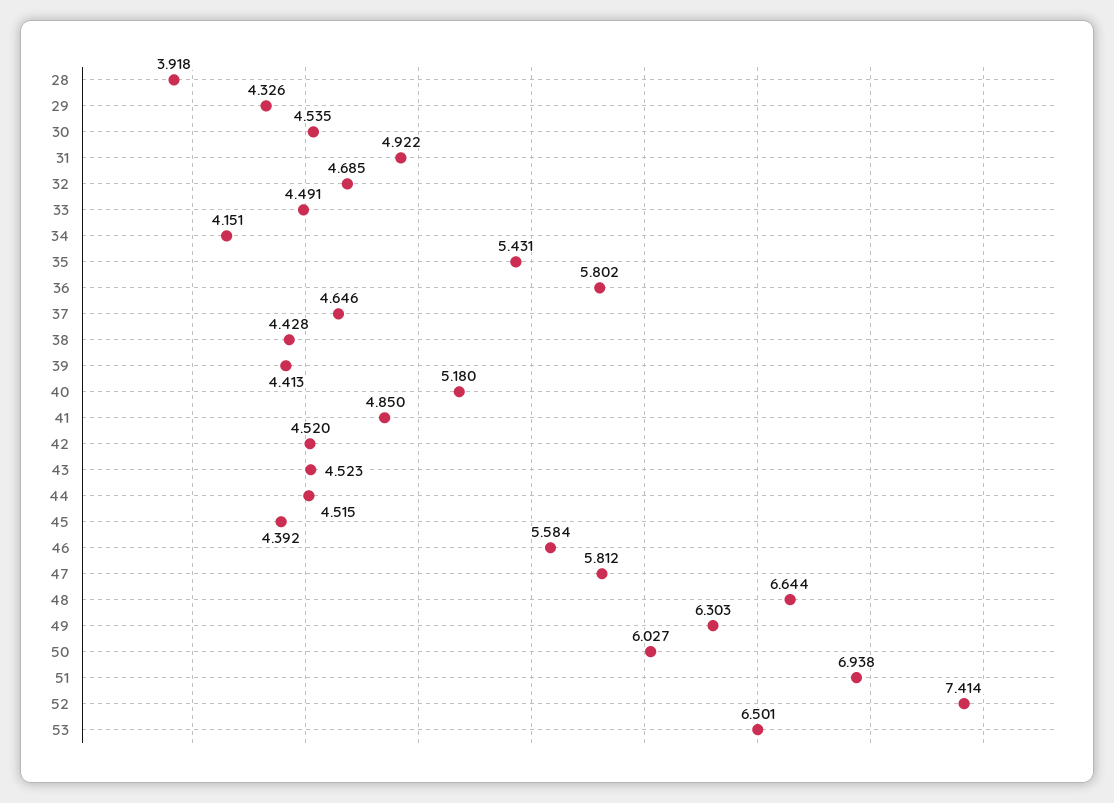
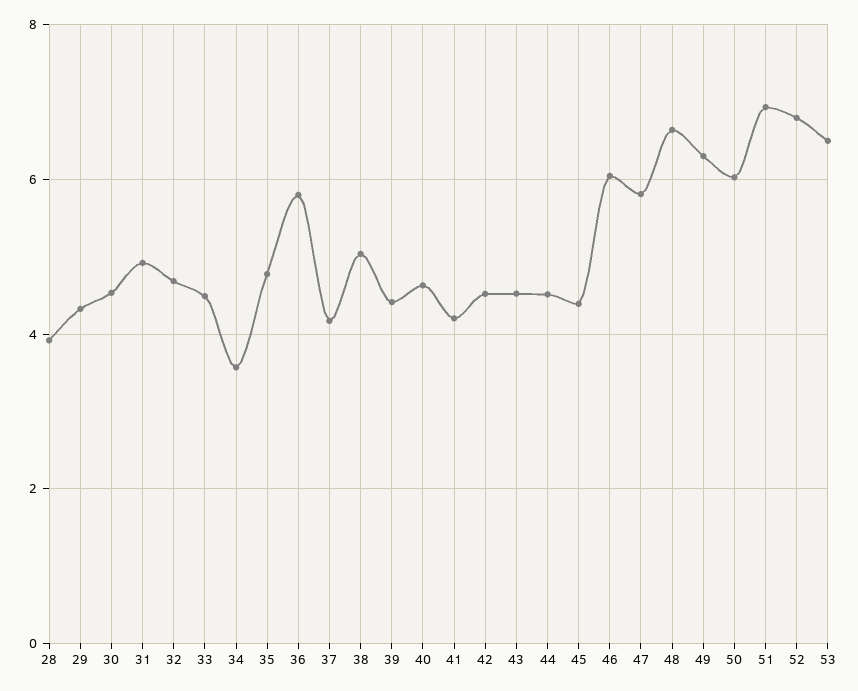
  {
    "28": 3.918,
    "29": 4.326,
    "30": 4.535,
    "31": 4.922,
    "32": 4.685,
    "33": 4.491,
-   "34": 4.151,
+   "34": 3.6,
-   "35": 5.431,
+   "35": 4.8,
    "36": 5.802,
-   "37": 4.646,
+   "37": 4.2,
-   "38": 4.428,
+   "38": 5,
    "39": 4.413,
-   "40": 5.18,
+   "40": 4.6,
-   "41": 4.85,
+   "41": 4.2,
    "42": 4.52,
    "43": 4.523,
    "44": 4.515,
    "45": 4.392,
-   "46": 5.584,
+   "46": 6,
    "47": 5.812,
    "48": 6.644,
    "49": 6.303,
    "50": 6.027,
    "51": 6.938,
-   "52": 7.414,
+   "52": 6.8,
    "53": 6.501
  }

